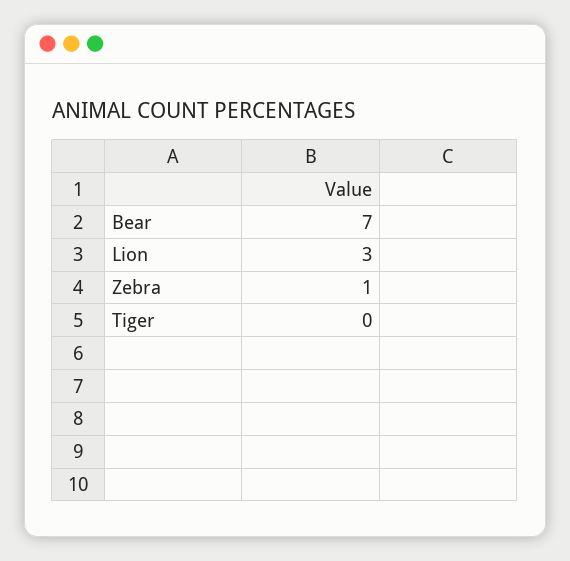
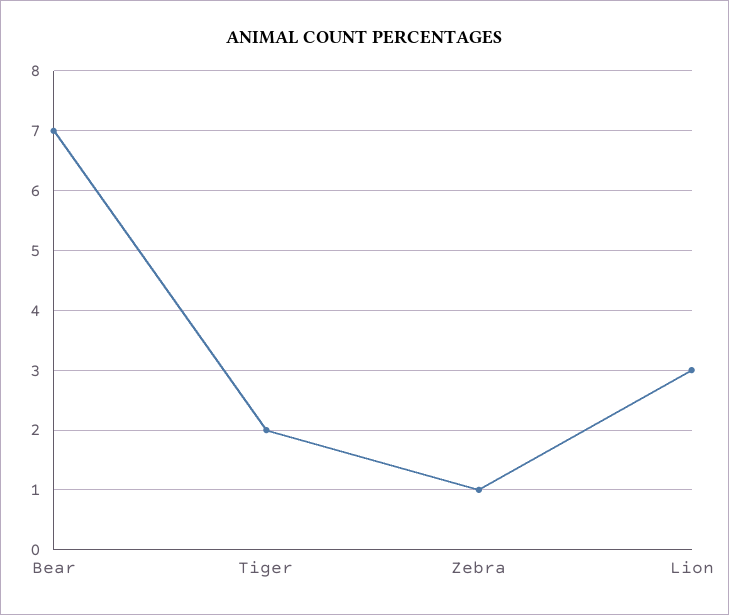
  {
    "Bear": 7,
    "Lion": 3,
    "Zebra": 1,
-   "Tiger": 0
+   "Tiger": 2
  }

